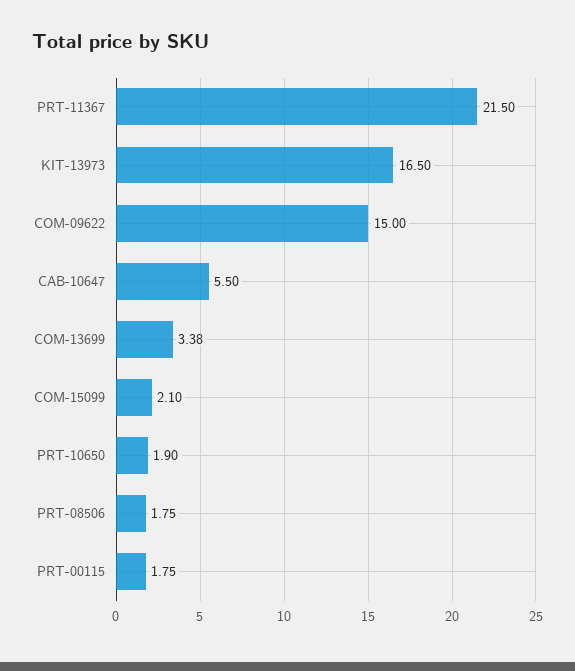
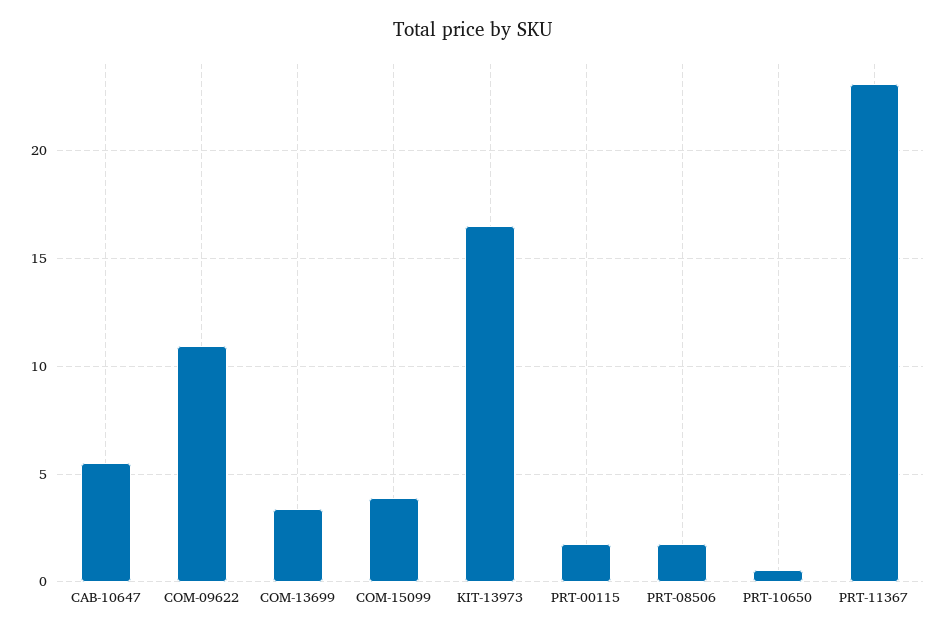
  {
-   "PRT-11367": 21.5,
+   "PRT-11367": 23,
    "KIT-13973": 16.5,
-   "COM-09622": 15,
+   "COM-09622": 11,
    "CAB-10647": 5.5,
    "COM-13699": 3.38,
-   "COM-15099": 2.1,
+   "COM-15099": 4,
-   "PRT-10650": 1.9,
+   "PRT-10650": 0.5,
    "PRT-08506": 1.75,
    "PRT-00115": 1.75
  }

